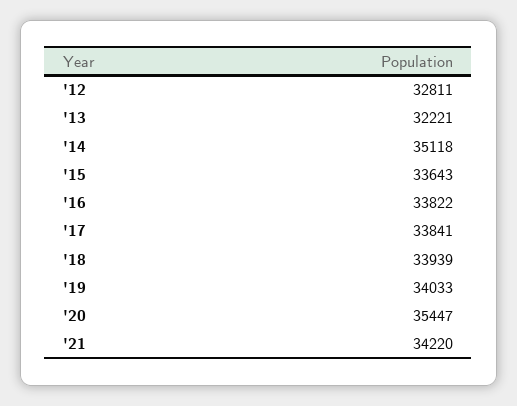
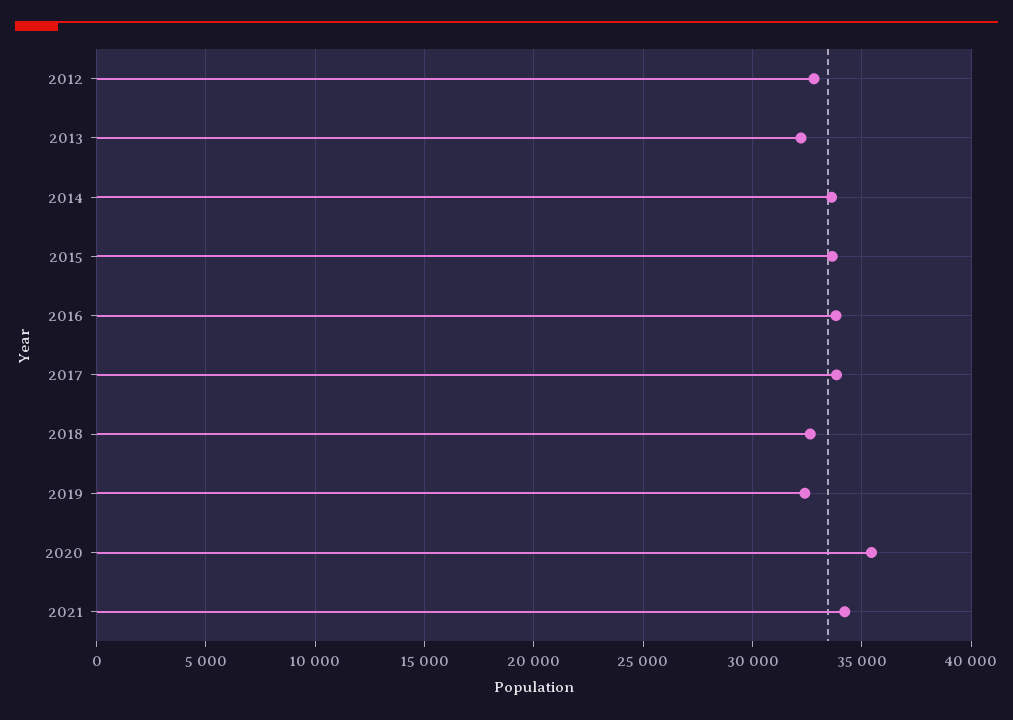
  {
    "'12": 32811,
    "'13": 32221,
-   "'14": 35118,
+   "'14": 33500,
    "'15": 33643,
    "'16": 33822,
    "'17": 33841,
-   "'18": 33939,
+   "'18": 32500,
-   "'19": 34033,
+   "'19": 32500,
    "'20": 35447,
    "'21": 34220
  }

